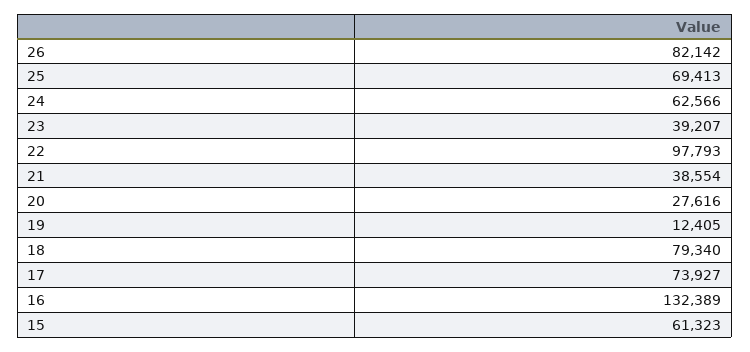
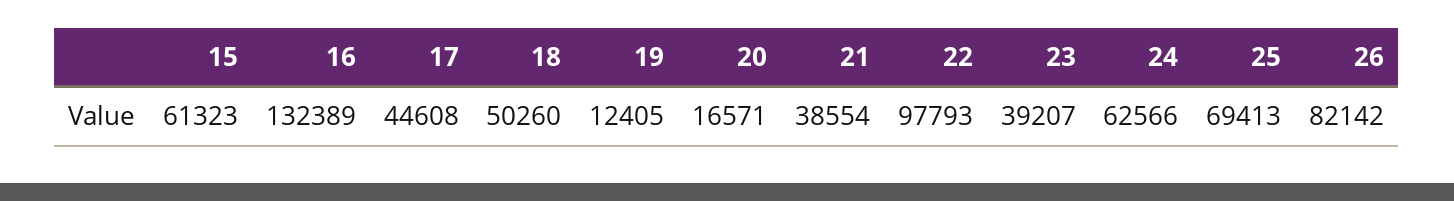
  {
    "26": 82142,
    "25": 69413,
    "24": 62566,
    "23": 39207,
    "22": 97793,
    "21": 38554,
-   "20": 27616,
+   "20": 16571,
    "19": 12405,
-   "18": 79340,
+   "18": 50260,
-   "17": 73927,
+   "17": 44608,
    "16": 132389,
    "15": 61323
  }

